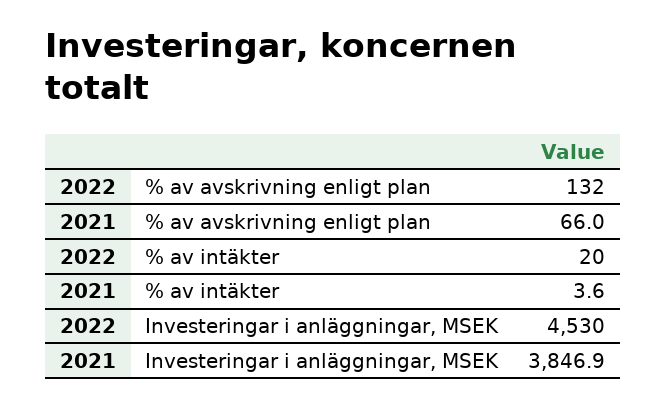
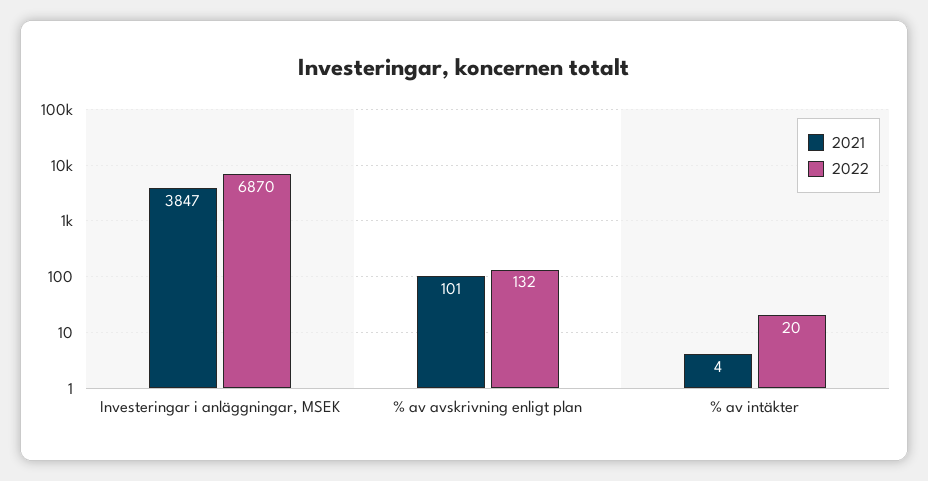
  {
    "2022": {
      "% av avskrivning enligt plan": 132,
      "% av intäkter": 20,
-     "Investeringar i anläggningar, MSEK": 4530
+     "Investeringar i anläggningar, MSEK": 6870
    },
    "2021": {
-     "% av avskrivning enligt plan": 66,
+     "% av avskrivning enligt plan": 101,
      "% av intäkter": 3.6,
      "Investeringar i anläggningar, MSEK": 3846.9
    }
  }

